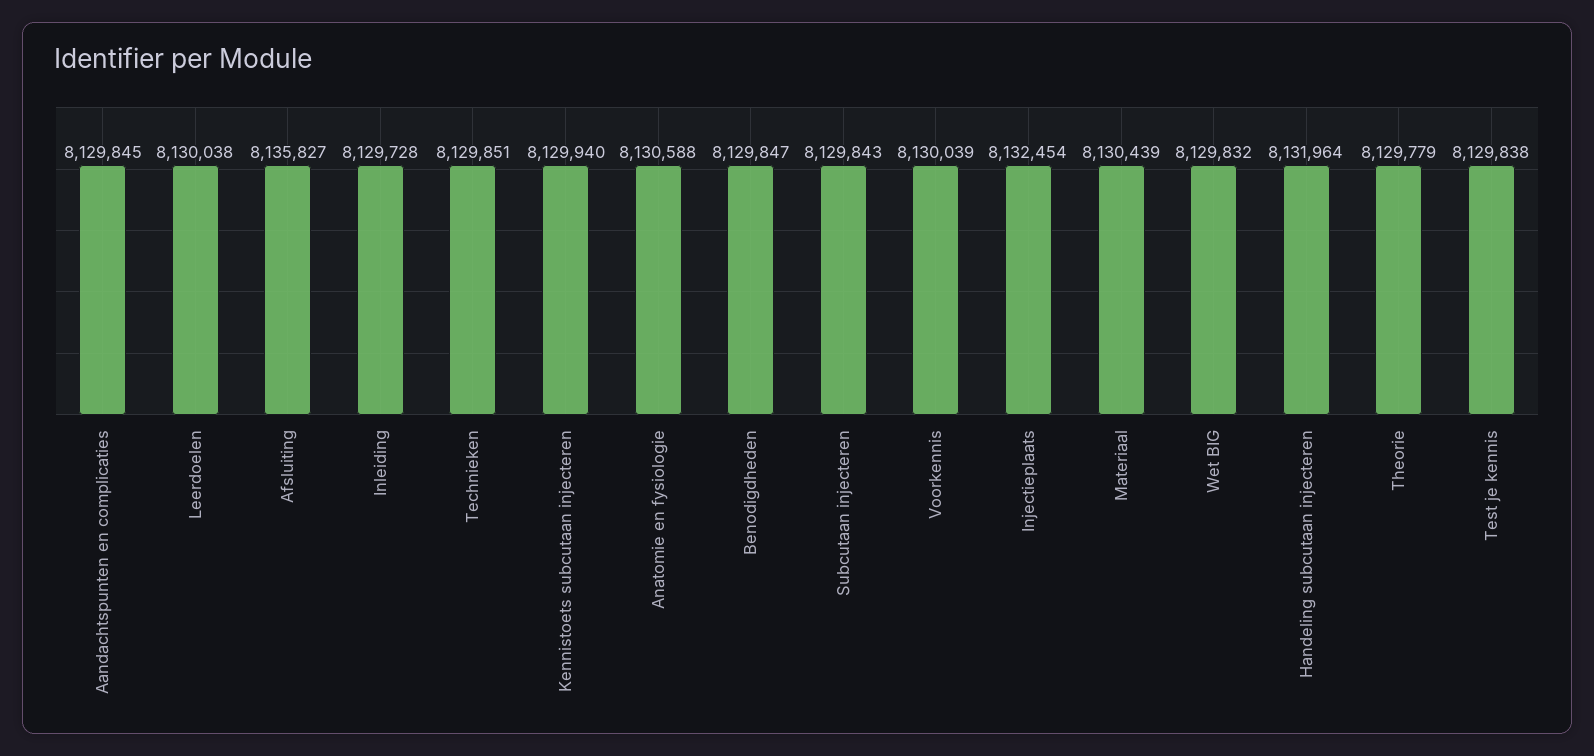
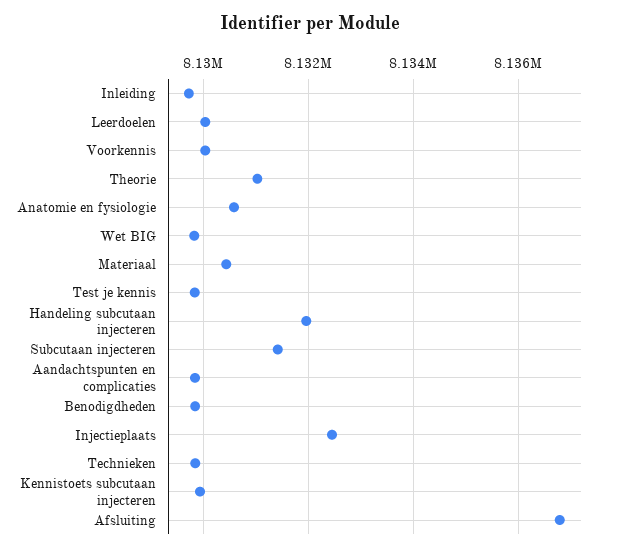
  {
    "Aandachtspunten en complicaties": 8129845,
    "Leerdoelen": 8130038,
-   "Afsluiting": 8135827,
+   "Afsluiting": 8136800,
    "Inleiding": 8129728,
    "Technieken": 8129851,
    "Kennistoets subcutaan injecteren": 8129940,
    "Anatomie en fysiologie": 8130588,
    "Benodigdheden": 8129847,
-   "Subcutaan injecteren": 8129843,
+   "Subcutaan injecteren": 8131400,
    "Voorkennis": 8130039,
    "Injectieplaats": 8132454,
    "Materiaal": 8130439,
    "Wet BIG": 8129832,
    "Handeling subcutaan injecteren": 8131964,
-   "Theorie": 8129779,
+   "Theorie": 8131000,
    "Test je kennis": 8129838
  }

